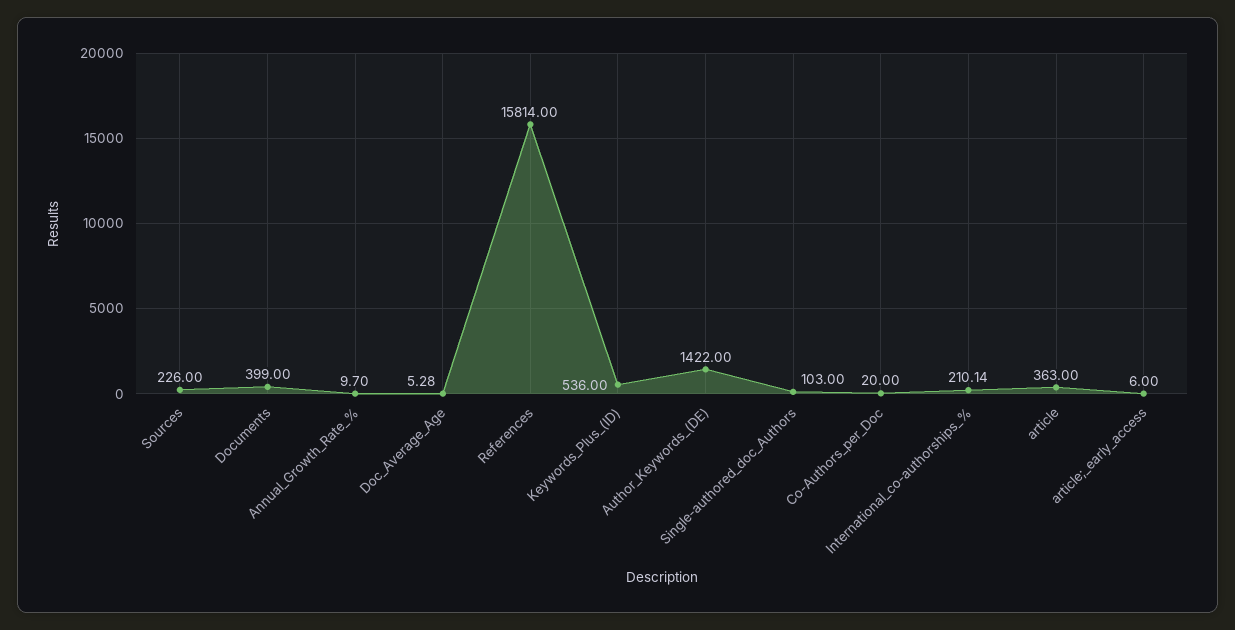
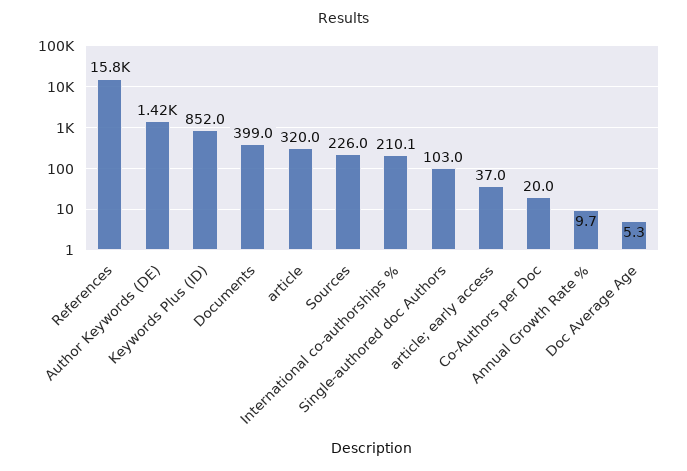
  {
    "Sources": 226,
    "Documents": 399,
    "Annual_Growth_Rate_%": 9.7,
    "Doc_Average_Age": 5.28,
    "References": 15814,
-   "Keywords_Plus_(ID)": 536,
+   "Keywords_Plus_(ID)": 852,
    "Author_Keywords_(DE)": 1422,
    "Single-authored_doc_Authors": 103,
    "Co-Authors_per_Doc": 20,
    "International_co-authorships_%": 210.14,
-   "article": 363,
+   "article": 320,
-   "article;_early_access": 6
+   "article;_early_access": 37
  }

